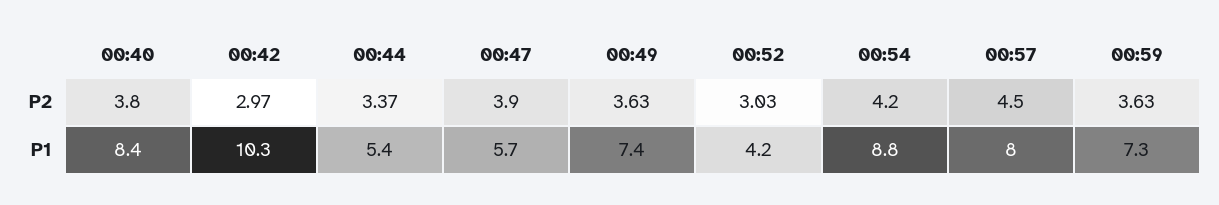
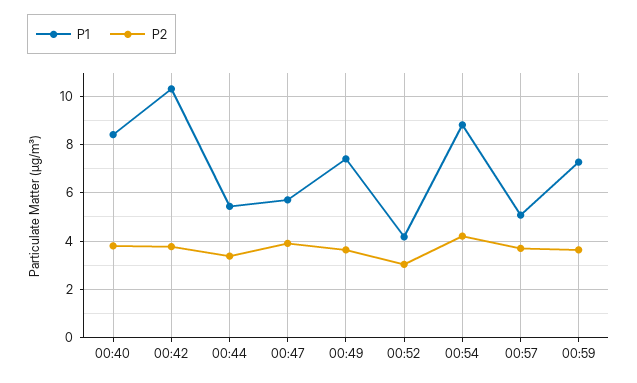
  {
    "P2": {
      "00:40": 3.8,
-     "00:42": 2.97,
+     "00:42": 3.75,
      "00:44": 3.37,
      "00:47": 3.9,
      "00:49": 3.63,
      "00:52": 3.03,
      "00:54": 4.2,
-     "00:57": 4.5,
+     "00:57": 3.75,
      "00:59": 3.63
    },
    "P1": {
      "00:40": 8.4,
      "00:42": 10.3,
      "00:44": 5.4,
      "00:47": 5.7,
      "00:49": 7.4,
      "00:52": 4.2,
      "00:54": 8.8,
-     "00:57": 8,
+     "00:57": 5,
      "00:59": 7.3
    }
  }

